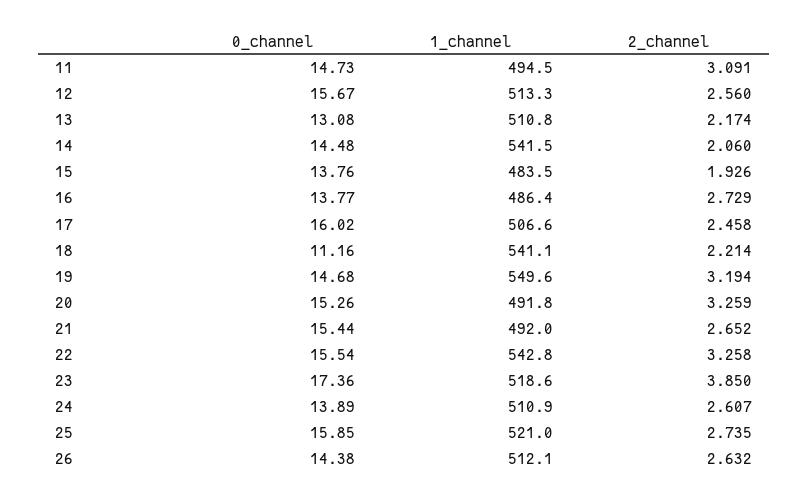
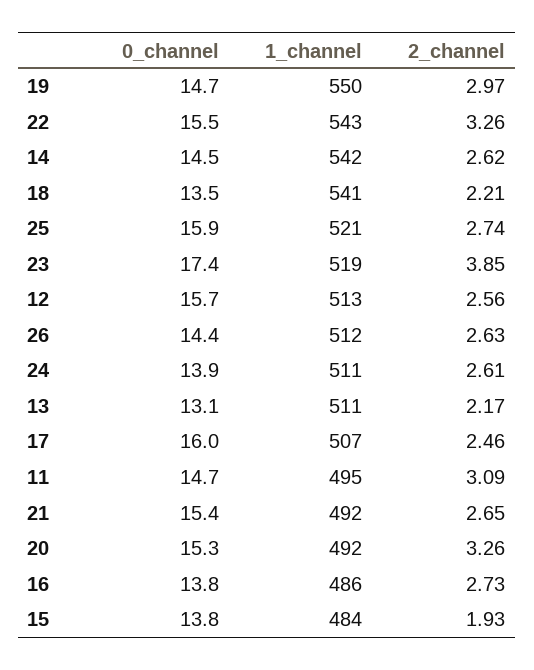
  {
    "0_channel": {
      "11": 14.73,
      "12": 15.67,
      "13": 13.08,
      "14": 14.48,
      "15": 13.76,
      "16": 13.77,
      "17": 16.02,
-     "18": 11.16,
+     "18": 13.5,
      "19": 14.68,
      "20": 15.26,
      "21": 15.44,
      "22": 15.54,
      "23": 17.36,
      "24": 13.89,
      "25": 15.85,
      "26": 14.38
    },
    "1_channel": {
      "11": 494.5,
      "12": 513.3,
      "13": 510.8,
      "14": 541.5,
      "15": 483.5,
      "16": 486.4,
      "17": 506.6,
      "18": 541.1,
      "19": 549.6,
      "20": 491.8,
      "21": 492,
      "22": 542.8,
      "23": 518.6,
      "24": 510.9,
      "25": 521,
      "26": 512.1
    },
    "2_channel": {
      "11": 3.091,
      "12": 2.56,
      "13": 2.174,
-     "14": 2.06,
+     "14": 2.62,
      "15": 1.926,
      "16": 2.729,
      "17": 2.458,
      "18": 2.214,
-     "19": 3.194,
+     "19": 2.97,
      "20": 3.259,
      "21": 2.652,
      "22": 3.258,
      "23": 3.85,
      "24": 2.607,
      "25": 2.735,
      "26": 2.632
    }
  }

